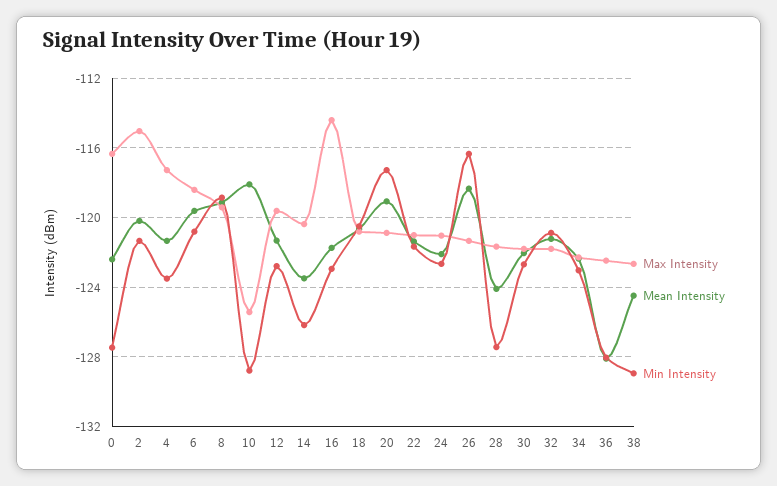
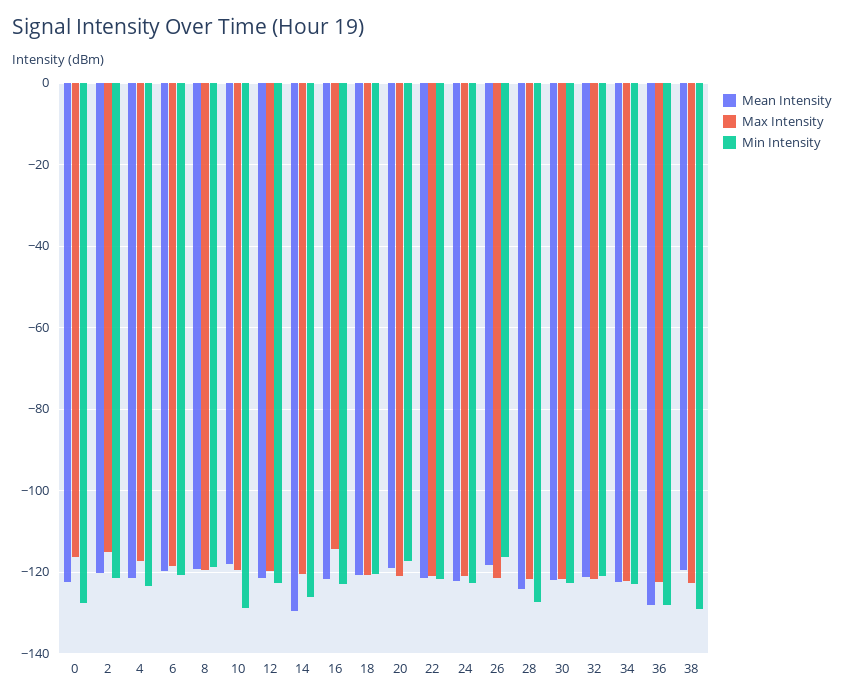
  {
    "Max Intensity": {
      "0": -116.5,
      "2": -115,
      "4": -117.5,
      "6": -118.5,
      "8": -119.5,
-     "10": -125.5,
+     "10": -120,
      "12": -119.5,
      "14": -120.5,
      "16": -114.5,
      "18": -121,
      "20": -121,
      "22": -121,
      "24": -121,
      "26": -121.5,
      "28": -121.5,
      "30": -122,
      "32": -122,
      "34": -122.5,
      "36": -122.5,
      "38": -122.5
    },
    "Mean Intensity": {
      "0": -122.5,
      "2": -120,
      "4": -121.5,
      "6": -119.5,
      "8": -119,
      "10": -118,
      "12": -121.5,
-     "14": -123.5,
+     "14": -130,
      "16": -121.5,
      "18": -120.5,
      "20": -119,
      "22": -121.5,
      "24": -122,
      "26": -118.5,
      "28": -124,
      "30": -122,
      "32": -121,
      "34": -122.5,
      "36": -128,
-     "38": -124.5
+     "38": -120
    },
    "Min Intensity": {
      "0": -127.5,
      "2": -121.5,
      "4": -123.5,
      "6": -121,
      "8": -119,
      "10": -129,
      "12": -123,
      "14": -126,
      "16": -123,
      "18": -120.5,
      "20": -117.5,
      "22": -121.5,
      "24": -122.5,
      "26": -116.5,
      "28": -127.5,
      "30": -122.5,
      "32": -121,
      "34": -123,
      "36": -128,
      "38": -129
    }
  }

